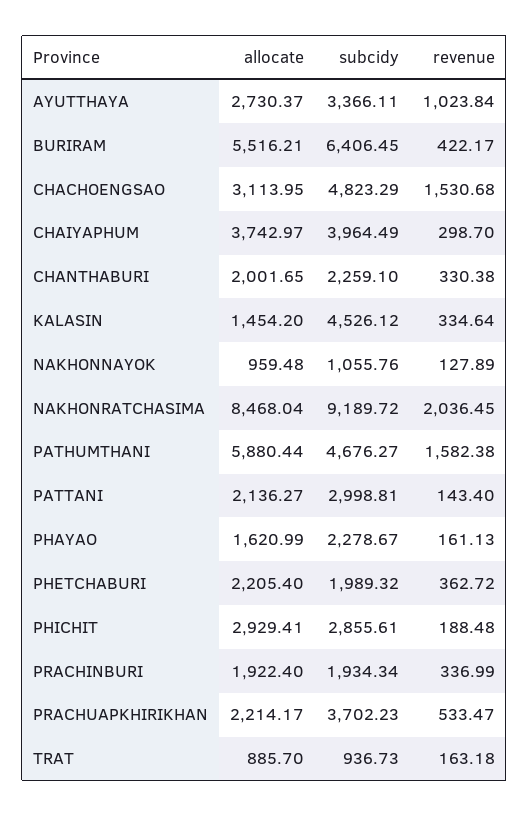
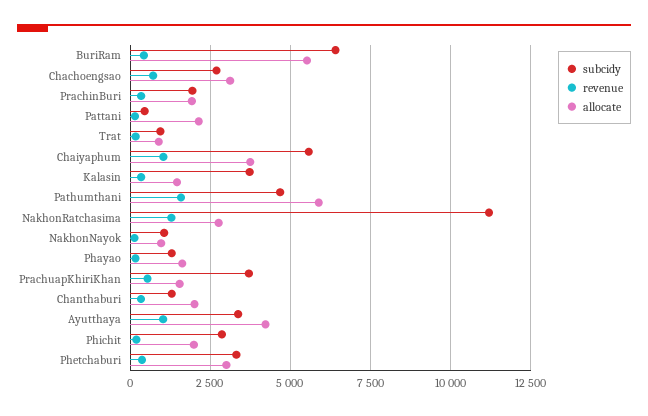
  {
    "allocate": {
-     "AYUTTHAYA": 2730.37,
+     "AYUTTHAYA": 4250,
      "BURIRAM": 5516.21,
      "CHACHOENGSAO": 3113.95,
      "CHAIYAPHUM": 3742.97,
      "CHANTHABURI": 2001.65,
      "KALASIN": 1454.2,
      "NAKHONNAYOK": 959.48,
-     "NAKHONRATCHASIMA": 8468.04,
+     "NAKHONRATCHASIMA": 2750,
      "PATHUMTHANI": 5880.44,
      "PATTANI": 2136.27,
      "PHAYAO": 1620.99,
-     "PHETCHABURI": 2205.4,
+     "PHETCHABURI": 3000,
-     "PHICHIT": 2929.41,
+     "PHICHIT": 2000,
      "PRACHINBURI": 1922.4,
-     "PRACHUAPKHIRIKHAN": 2214.17,
+     "PRACHUAPKHIRIKHAN": 1500,
      "TRAT": 885.7
    },
    "subcidy": {
      "AYUTTHAYA": 3366.11,
      "BURIRAM": 6406.45,
-     "CHACHOENGSAO": 4823.29,
+     "CHACHOENGSAO": 2750,
-     "CHAIYAPHUM": 3964.49,
+     "CHAIYAPHUM": 5500,
-     "CHANTHABURI": 2259.1,
+     "CHANTHABURI": 1250,
-     "KALASIN": 4526.12,
+     "KALASIN": 3750,
      "NAKHONNAYOK": 1055.76,
-     "NAKHONRATCHASIMA": 9189.72,
+     "NAKHONRATCHASIMA": 11250,
      "PATHUMTHANI": 4676.27,
-     "PATTANI": 2998.81,
+     "PATTANI": 500,
-     "PHAYAO": 2278.67,
+     "PHAYAO": 1250,
-     "PHETCHABURI": 1989.32,
+     "PHETCHABURI": 3250,
      "PHICHIT": 2855.61,
      "PRACHINBURI": 1934.34,
      "PRACHUAPKHIRIKHAN": 3702.23,
      "TRAT": 936.73
    },
    "revenue": {
      "AYUTTHAYA": 1023.84,
      "BURIRAM": 422.17,
-     "CHACHOENGSAO": 1530.68,
+     "CHACHOENGSAO": 750,
-     "CHAIYAPHUM": 298.7,
+     "CHAIYAPHUM": 1000,
      "CHANTHABURI": 330.38,
      "KALASIN": 334.64,
      "NAKHONNAYOK": 127.89,
-     "NAKHONRATCHASIMA": 2036.45,
+     "NAKHONRATCHASIMA": 1250,
      "PATHUMTHANI": 1582.38,
      "PATTANI": 143.4,
      "PHAYAO": 161.13,
      "PHETCHABURI": 362.72,
      "PHICHIT": 188.48,
      "PRACHINBURI": 336.99,
      "PRACHUAPKHIRIKHAN": 533.47,
      "TRAT": 163.18
    }
  }

